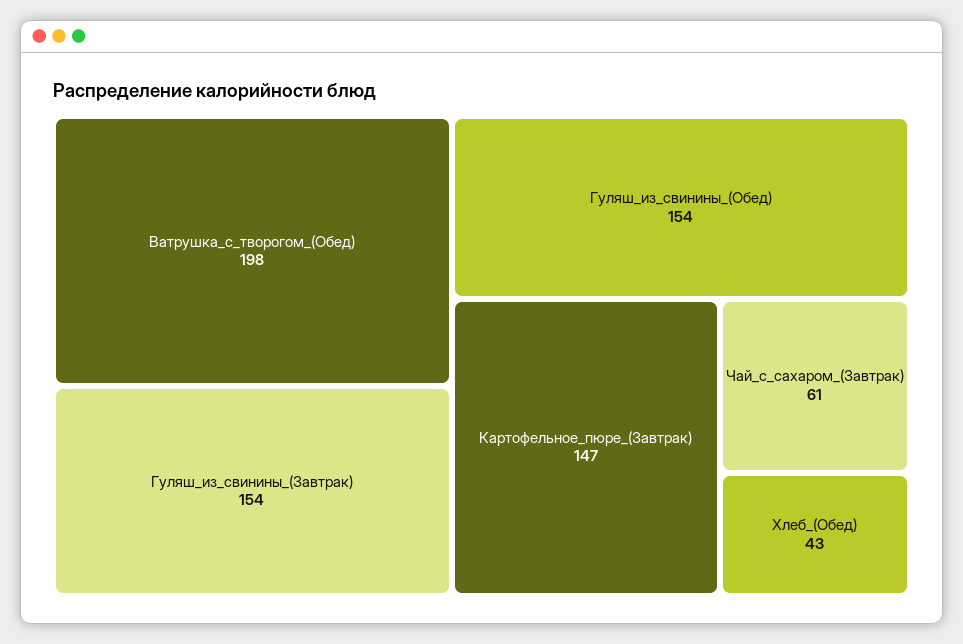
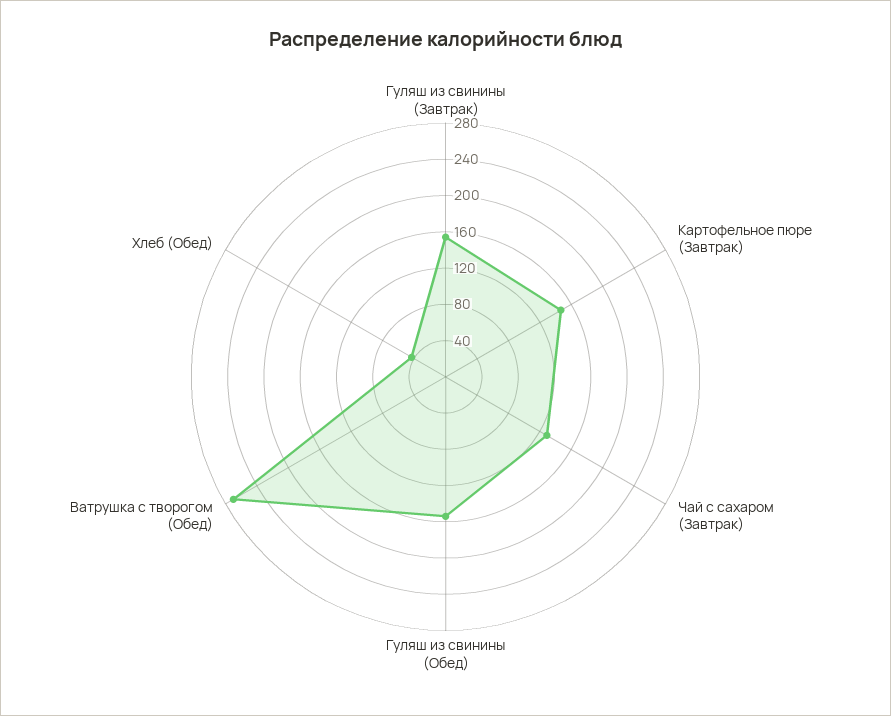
  {
-   "Ватрушка_с_творогом_(Обед)": 198,
+   "Ватрушка_с_творогом_(Обед)": 270,
    "Гуляш_из_свинины_(Завтрак)": 154,
    "Гуляш_из_свинины_(Обед)": 154,
    "Картофельное_пюре_(Завтрак)": 147,
-   "Чай_с_сахаром_(Завтрак)": 61,
+   "Чай_с_сахаром_(Завтрак)": 130,
    "Хлеб_(Обед)": 43
  }

